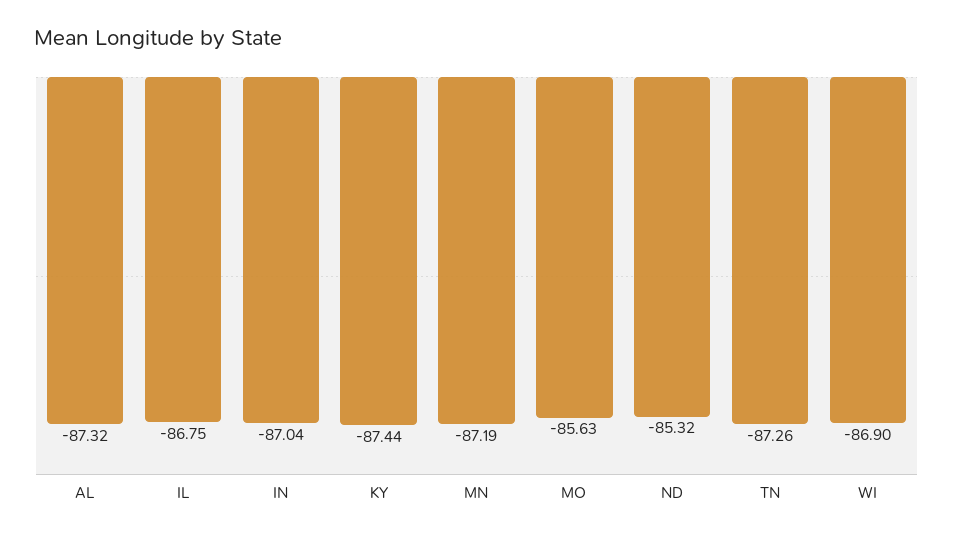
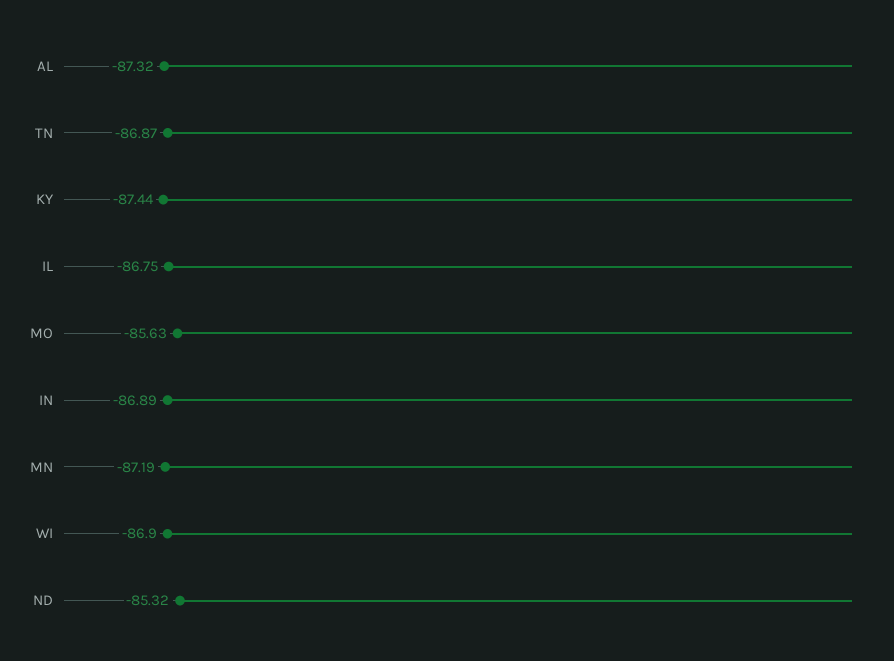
  {
    "AL": -87.32,
    "IL": -86.75,
-   "IN": -87.04,
+   "IN": -86.89,
    "KY": -87.44,
    "MN": -87.19,
    "MO": -85.63,
    "ND": -85.32,
-   "TN": -87.26,
+   "TN": -86.87,
    "WI": -86.9
  }

